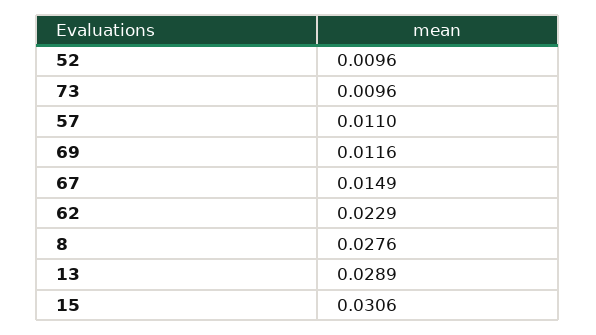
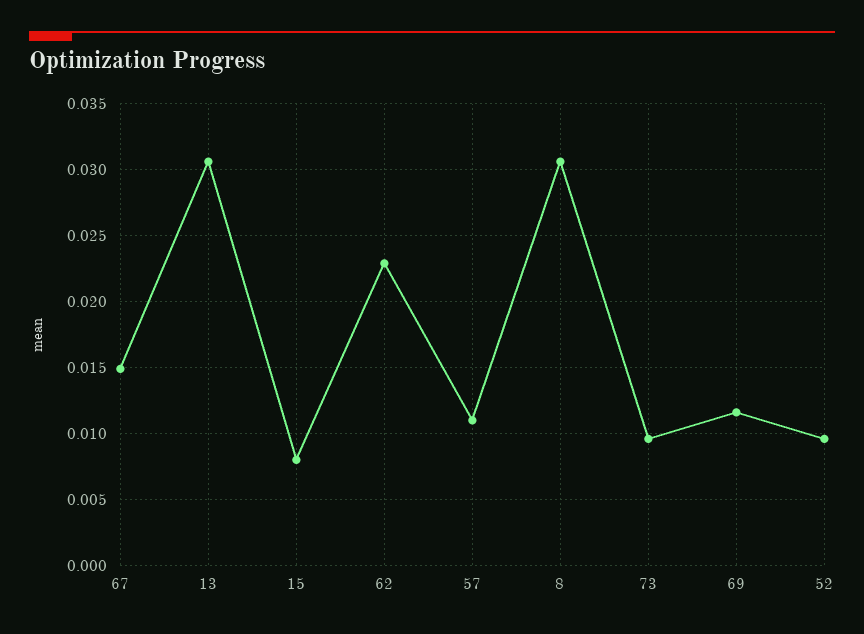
  {
    "52": 0.0096,
    "73": 0.0096,
    "57": 0.011,
    "69": 0.0116,
    "67": 0.0149,
    "62": 0.0229,
-   "8": 0.0276,
+   "8": 0.0305,
-   "13": 0.0289,
+   "13": 0.0305,
-   "15": 0.0306
+   "15": 0.008
  }

